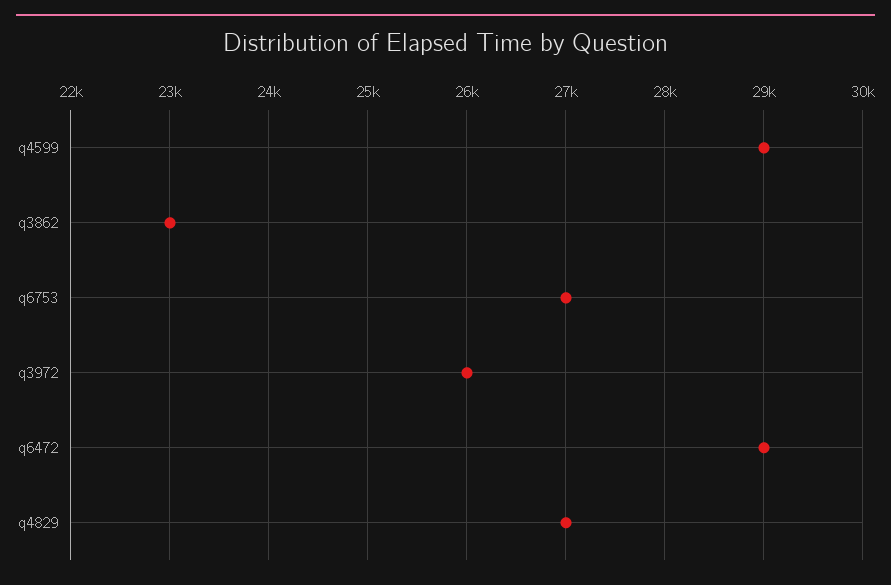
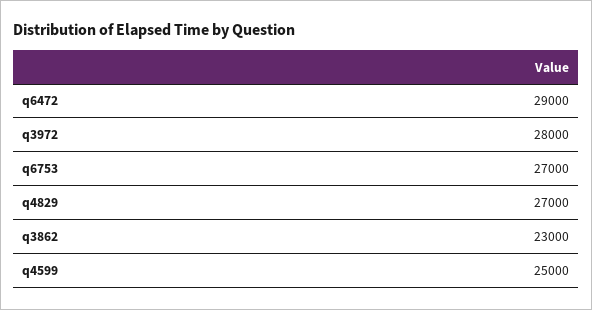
  {
-   "q4599": 29000,
+   "q4599": 25000,
    "q3862": 23000,
    "q6753": 27000,
-   "q3972": 26000,
+   "q3972": 28000,
    "q6472": 29000,
    "q4829": 27000
  }

